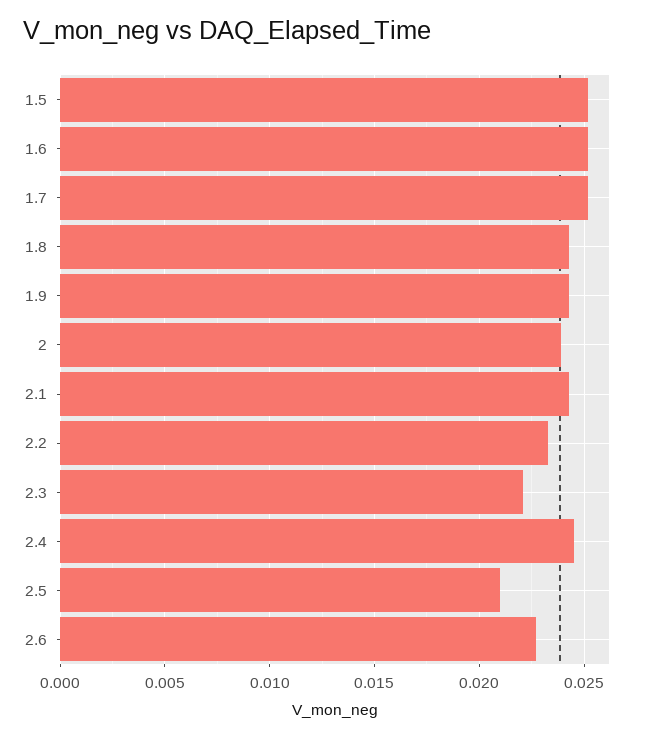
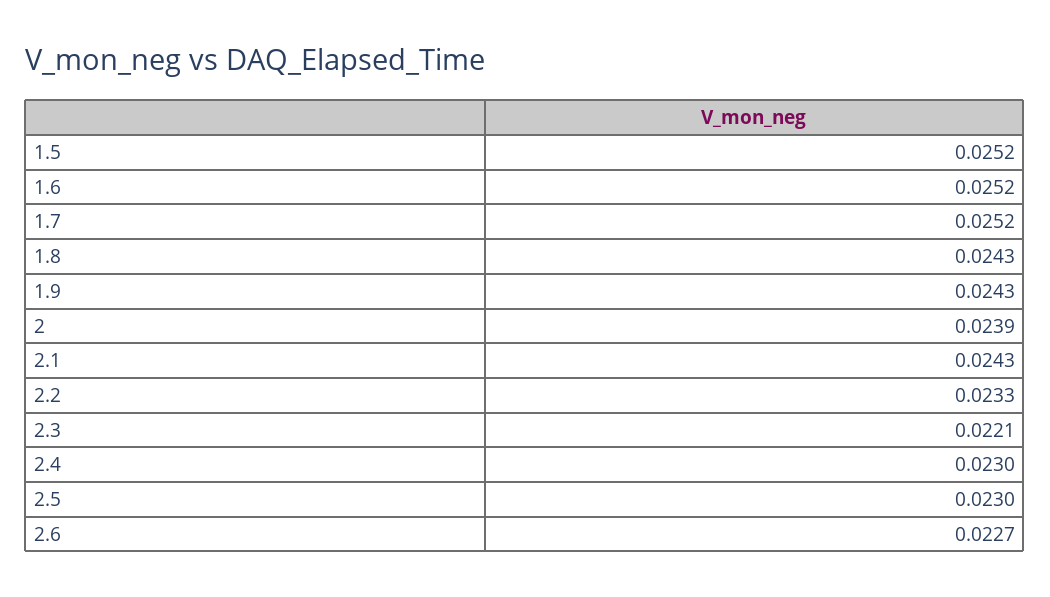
  {
    "1.5": 0.0252,
    "1.6": 0.0252,
    "1.7": 0.0252,
    "1.8": 0.0243,
    "1.9": 0.0243,
    "2": 0.0239,
    "2.1": 0.0243,
    "2.2": 0.0233,
    "2.3": 0.0221,
-   "2.4": 0.0245,
+   "2.4": 0.023,
-   "2.5": 0.021,
+   "2.5": 0.023,
    "2.6": 0.0227
  }

